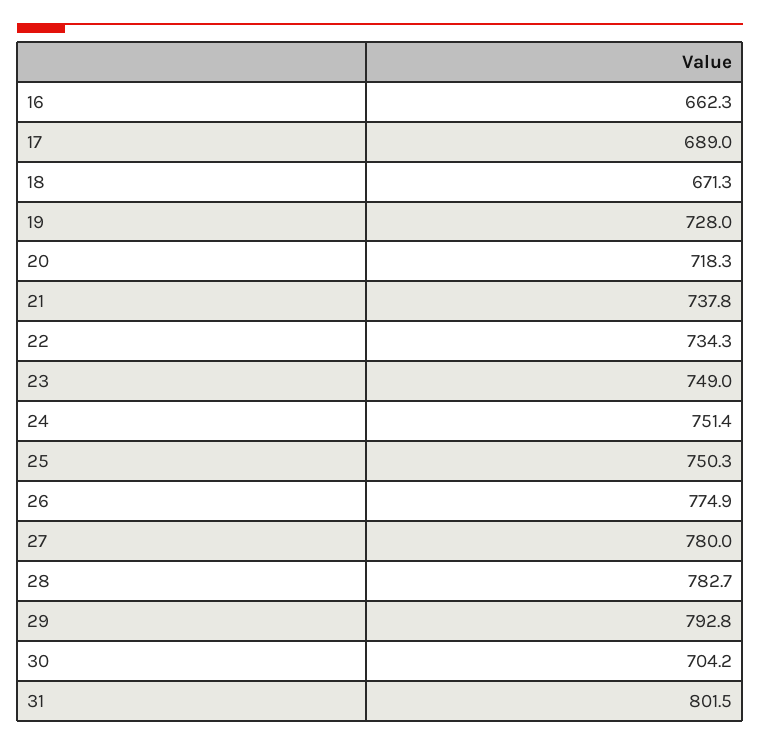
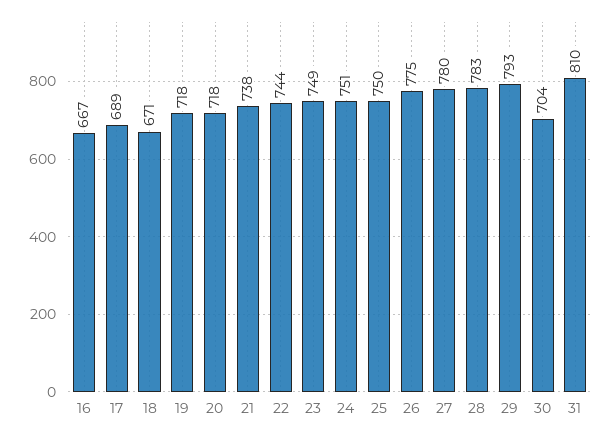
  {
-   "16": 662.3,
+   "16": 667,
    "17": 689,
    "18": 671.3,
-   "19": 728,
+   "19": 718,
    "20": 718.3,
    "21": 737.8,
-   "22": 734.3,
+   "22": 744,
    "23": 749,
    "24": 751.4,
    "25": 750.3,
    "26": 774.9,
    "27": 780,
    "28": 782.7,
    "29": 792.8,
    "30": 704.2,
-   "31": 801.5
+   "31": 810
  }

